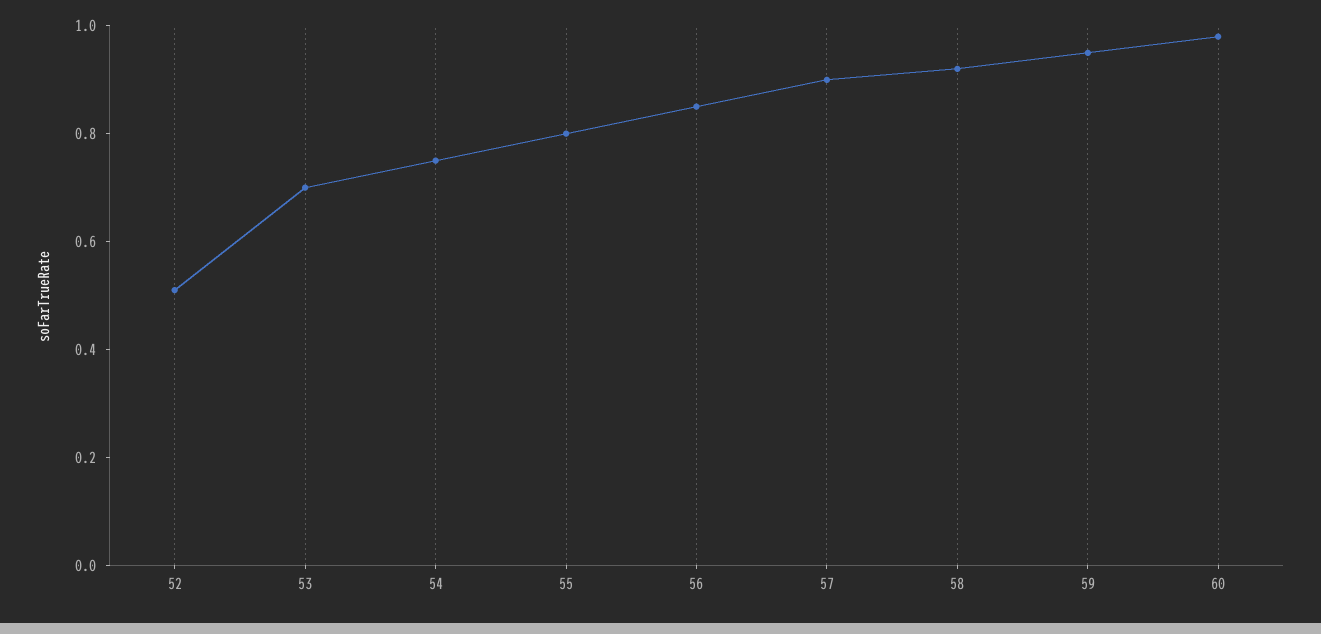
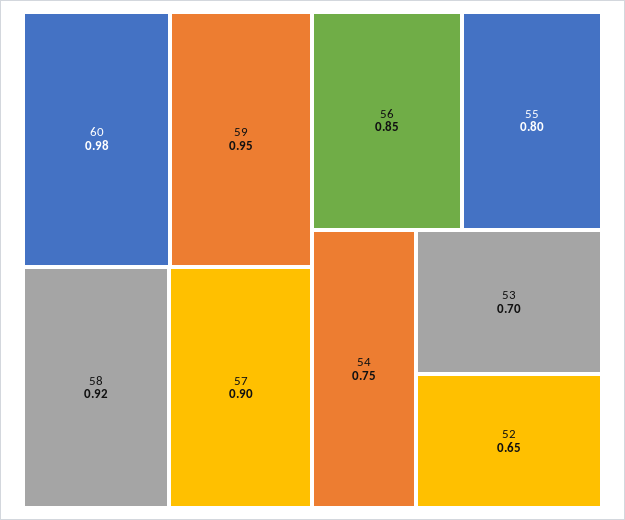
  {
-   "52": 0.5,
+   "52": 0.65,
    "53": 0.7,
    "54": 0.75,
    "55": 0.8,
    "56": 0.85,
    "57": 0.9,
    "58": 0.92,
    "59": 0.95,
    "60": 0.98
  }

